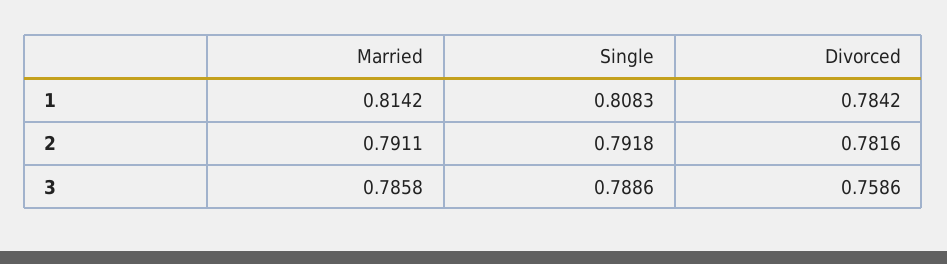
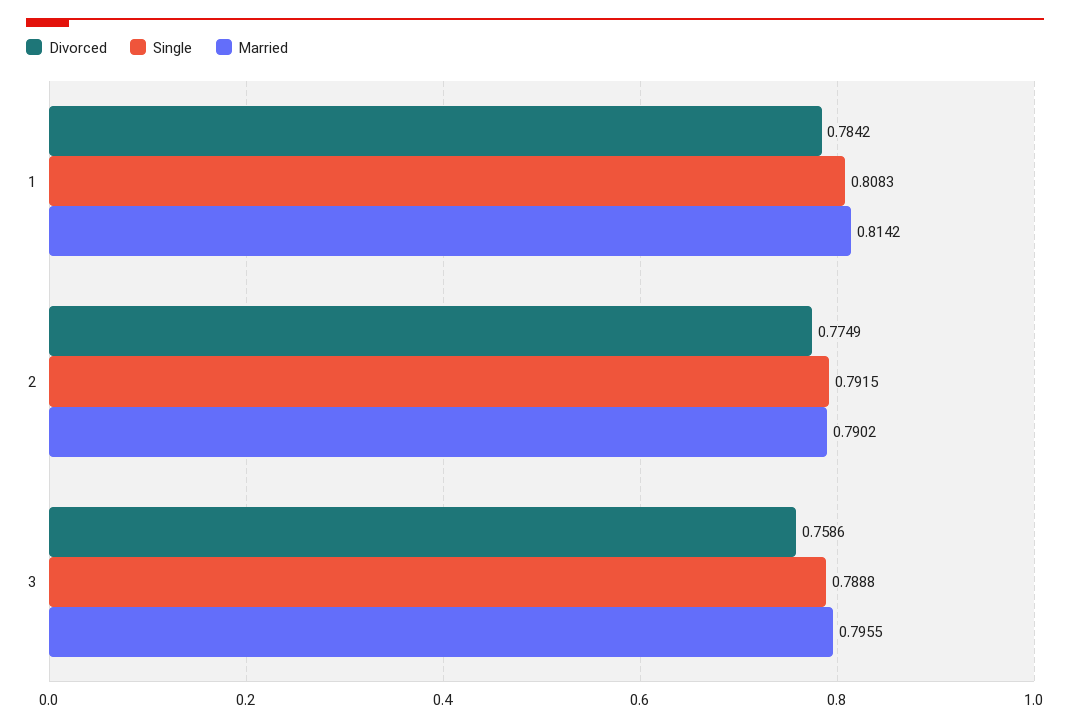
  {
    "Married": {
      "1": 0.8142,
-     "2": 0.7911,
+     "2": 0.7902,
-     "3": 0.7858
+     "3": 0.7955
    },
    "Single": {
      "1": 0.8083,
-     "2": 0.7918,
+     "2": 0.7915,
-     "3": 0.7886
+     "3": 0.7888
    },
    "Divorced": {
      "1": 0.7842,
-     "2": 0.7816,
+     "2": 0.7749,
      "3": 0.7586
    }
  }

